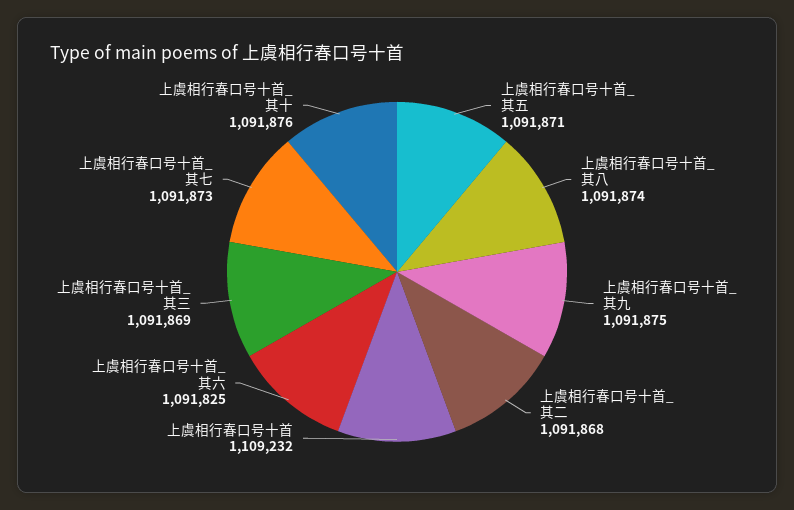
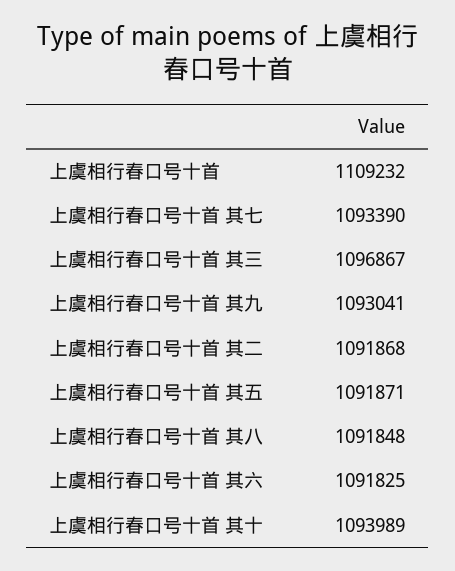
  {
    "上虞相行春口号十首_其五": 1091871,
-   "上虞相行春口号十首_其八": 1091874,
+   "上虞相行春口号十首_其八": 1091848,
-   "上虞相行春口号十首_其九": 1091875,
+   "上虞相行春口号十首_其九": 1093041,
    "上虞相行春口号十首_其二": 1091868,
    "上虞相行春口号十首": 1109232,
    "上虞相行春口号十首_其六": 1091825,
-   "上虞相行春口号十首_其三": 1091869,
+   "上虞相行春口号十首_其三": 1096867,
-   "上虞相行春口号十首_其七": 1091873,
+   "上虞相行春口号十首_其七": 1093390,
-   "上虞相行春口号十首_其十": 1091876
+   "上虞相行春口号十首_其十": 1093989
  }

